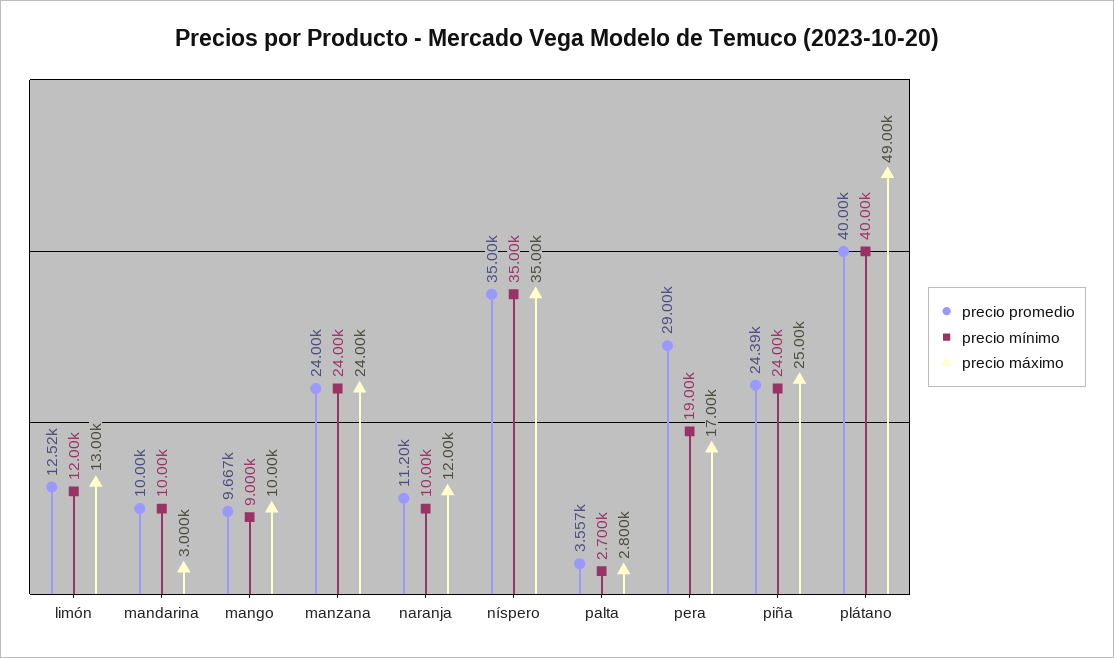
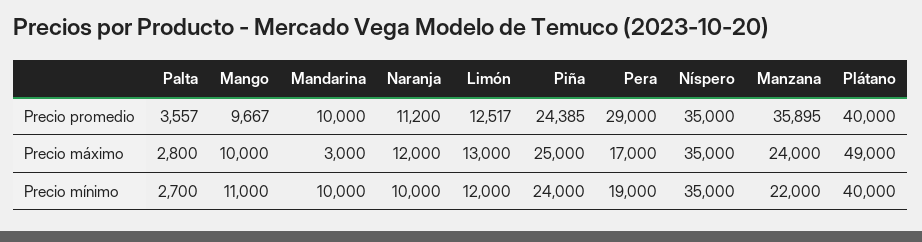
  {
    "precio promedio": {
      "limón": 12517,
      "mandarina": 10000,
      "mango": 9667,
-     "manzana": 24000,
+     "manzana": 35895,
      "naranja": 11200,
      "níspero": 35000,
      "palta": 3557,
      "pera": 29000,
      "piña": 24385,
      "plátano": 40000
    },
    "precio mínimo": {
      "limón": 12000,
      "mandarina": 10000,
-     "mango": 9000,
+     "mango": 11000,
-     "manzana": 24000,
+     "manzana": 22000,
      "naranja": 10000,
      "níspero": 35000,
      "palta": 2700,
      "pera": 19000,
      "piña": 24000,
      "plátano": 40000
    },
    "precio máximo": {
      "limón": 13000,
      "mandarina": 3000,
      "mango": 10000,
      "manzana": 24000,
      "naranja": 12000,
      "níspero": 35000,
      "palta": 2800,
      "pera": 17000,
      "piña": 25000,
      "plátano": 49000
    }
  }

